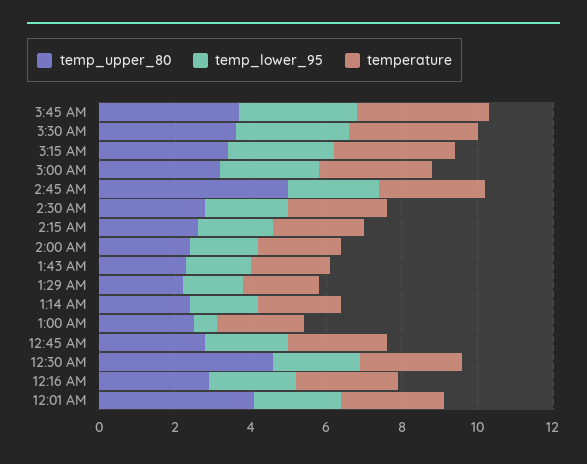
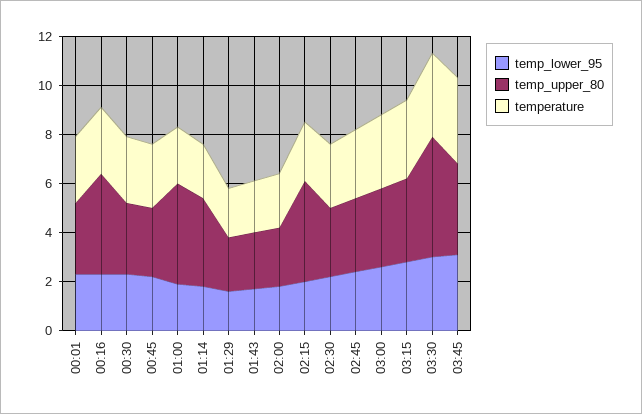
  {
    "temp_upper_80": {
      "3:45 AM": 3.5,
-     "3:30 AM": 3.5,
+     "3:30 AM": 5,
      "3:15 AM": 3.5,
      "3:00 AM": 3,
-     "2:45 AM": 5,
+     "2:45 AM": 3,
      "2:30 AM": 3,
-     "2:15 AM": 2.5,
+     "2:15 AM": 4,
      "2:00 AM": 2.5,
      "1:43 AM": 2.5,
      "1:29 AM": 2,
-     "1:14 AM": 2.5,
+     "1:14 AM": 3.5,
-     "1:00 AM": 2.5,
+     "1:00 AM": 4,
      "12:45 AM": 3,
-     "12:30 AM": 4.5,
+     "12:30 AM": 3,
-     "12:16 AM": 3,
+     "12:16 AM": 4,
-     "12:01 AM": 4
+     "12:01 AM": 3
    },
    "temp_lower_95": {
      "3:45 AM": 3,
      "3:30 AM": 3,
      "3:15 AM": 3,
      "3:00 AM": 2.5,
      "2:45 AM": 2.5,
      "2:30 AM": 2,
      "2:15 AM": 2,
      "2:00 AM": 2,
      "1:43 AM": 1.5,
      "1:29 AM": 1.5,
      "1:14 AM": 2,
-     "1:00 AM": 0.5,
+     "1:00 AM": 2,
      "12:45 AM": 2,
      "12:30 AM": 2.5,
      "12:16 AM": 2.5,
      "12:01 AM": 2.5
    },
    "temperature": {
      "3:45 AM": 3.5,
      "3:30 AM": 3.5,
      "3:15 AM": 3,
      "3:00 AM": 3,
      "2:45 AM": 3,
      "2:30 AM": 2.5,
      "2:15 AM": 2.5,
      "2:00 AM": 2,
      "1:43 AM": 2,
      "1:29 AM": 2,
      "1:14 AM": 2,
      "1:00 AM": 2.5,
      "12:45 AM": 2.5,
      "12:30 AM": 2.5,
      "12:16 AM": 2.5,
      "12:01 AM": 2.5
    }
  }

